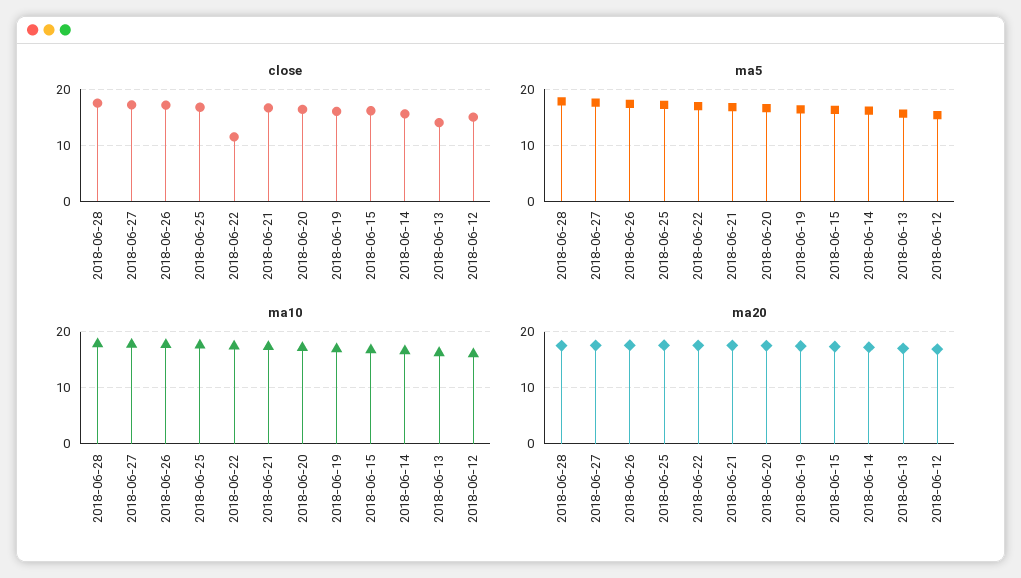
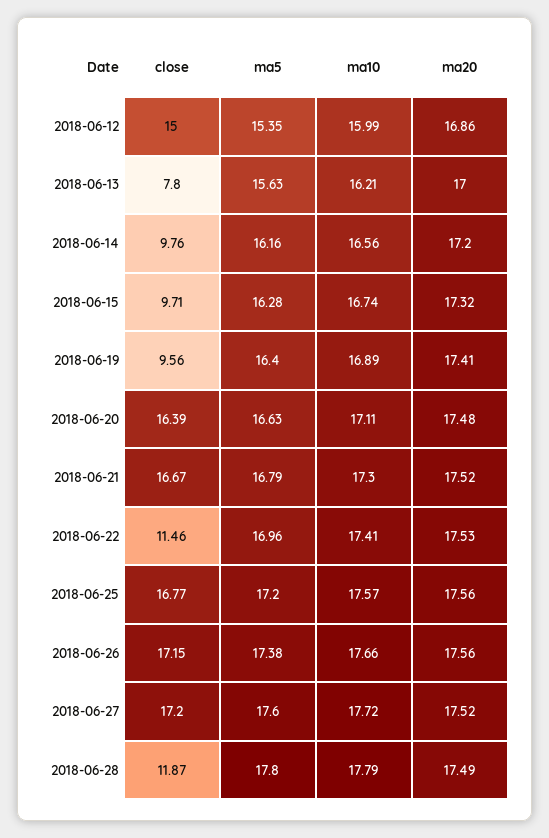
  {
    "close": {
-     "2018-06-28": 18,
+     "2018-06-28": 11.87,
      "2018-06-27": 17.2,
      "2018-06-26": 17.15,
      "2018-06-25": 16.77,
      "2018-06-22": 11.46,
      "2018-06-21": 16.67,
      "2018-06-20": 16.39,
-     "2018-06-19": 16,
+     "2018-06-19": 9.56,
-     "2018-06-15": 16,
+     "2018-06-15": 9.71,
-     "2018-06-14": 16,
+     "2018-06-14": 9.76,
-     "2018-06-13": 14,
+     "2018-06-13": 7.8,
      "2018-06-12": 15
    },
    "ma5": {
      "2018-06-28": 17.8,
      "2018-06-27": 17.6,
      "2018-06-26": 17.38,
      "2018-06-25": 17.2,
      "2018-06-22": 16.96,
      "2018-06-21": 16.79,
      "2018-06-20": 16.63,
      "2018-06-19": 16.4,
      "2018-06-15": 16.28,
      "2018-06-14": 16.16,
      "2018-06-13": 15.63,
      "2018-06-12": 15.35
    },
    "ma10": {
      "2018-06-28": 17.79,
      "2018-06-27": 17.72,
      "2018-06-26": 17.66,
      "2018-06-25": 17.57,
      "2018-06-22": 17.41,
      "2018-06-21": 17.3,
      "2018-06-20": 17.11,
      "2018-06-19": 16.89,
      "2018-06-15": 16.74,
      "2018-06-14": 16.56,
      "2018-06-13": 16.21,
      "2018-06-12": 15.99
    },
    "ma20": {
      "2018-06-28": 17.49,
      "2018-06-27": 17.52,
      "2018-06-26": 17.56,
      "2018-06-25": 17.56,
      "2018-06-22": 17.53,
      "2018-06-21": 17.52,
      "2018-06-20": 17.48,
      "2018-06-19": 17.41,
      "2018-06-15": 17.32,
      "2018-06-14": 17.2,
      "2018-06-13": 17,
      "2018-06-12": 16.86
    }
  }

